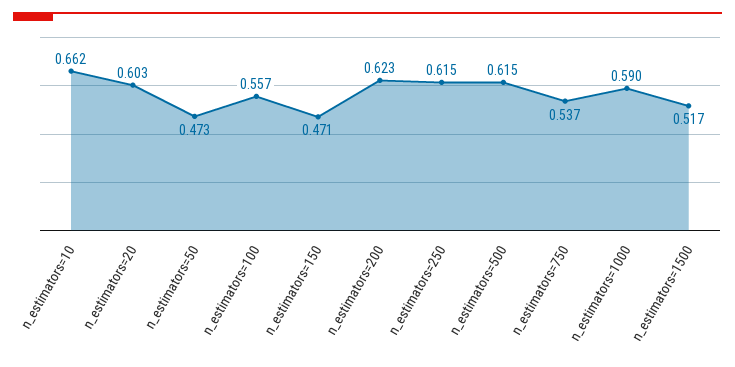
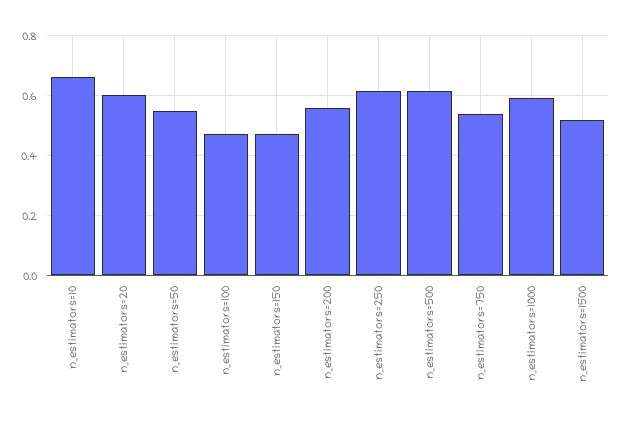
  {
    "n_estimators=10": 0.662,
    "n_estimators=20": 0.603,
-   "n_estimators=50": 0.473,
+   "n_estimators=50": 0.55,
-   "n_estimators=100": 0.557,
+   "n_estimators=100": 0.475,
    "n_estimators=150": 0.471,
-   "n_estimators=200": 0.623,
+   "n_estimators=200": 0.55,
    "n_estimators=250": 0.615,
    "n_estimators=500": 0.615,
    "n_estimators=750": 0.537,
    "n_estimators=1000": 0.59,
    "n_estimators=1500": 0.517
  }

